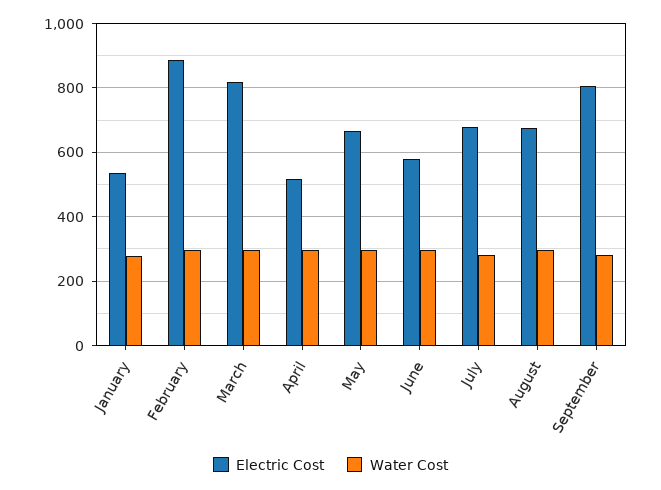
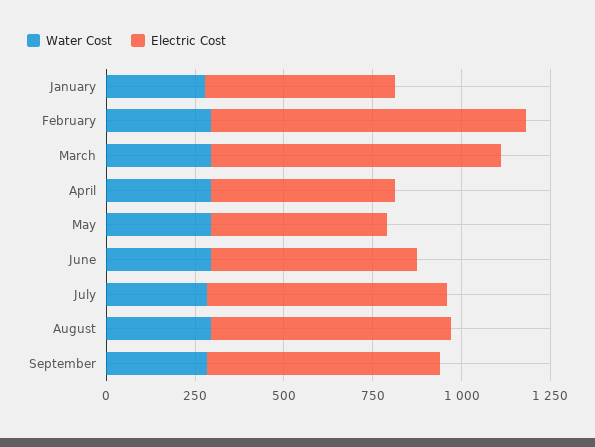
  {
    "Electric Cost": {
      "January": 540,
      "February": 880,
      "March": 820,
      "April": 520,
-     "May": 660,
+     "May": 500,
      "June": 580,
      "July": 680,
      "August": 680,
-     "September": 800
+     "September": 650
    },
    "Water Cost": {
      "January": 280,
      "February": 300,
      "March": 300,
      "April": 300,
      "May": 300,
      "June": 300,
      "July": 280,
      "August": 300,
      "September": 280
    }
  }

